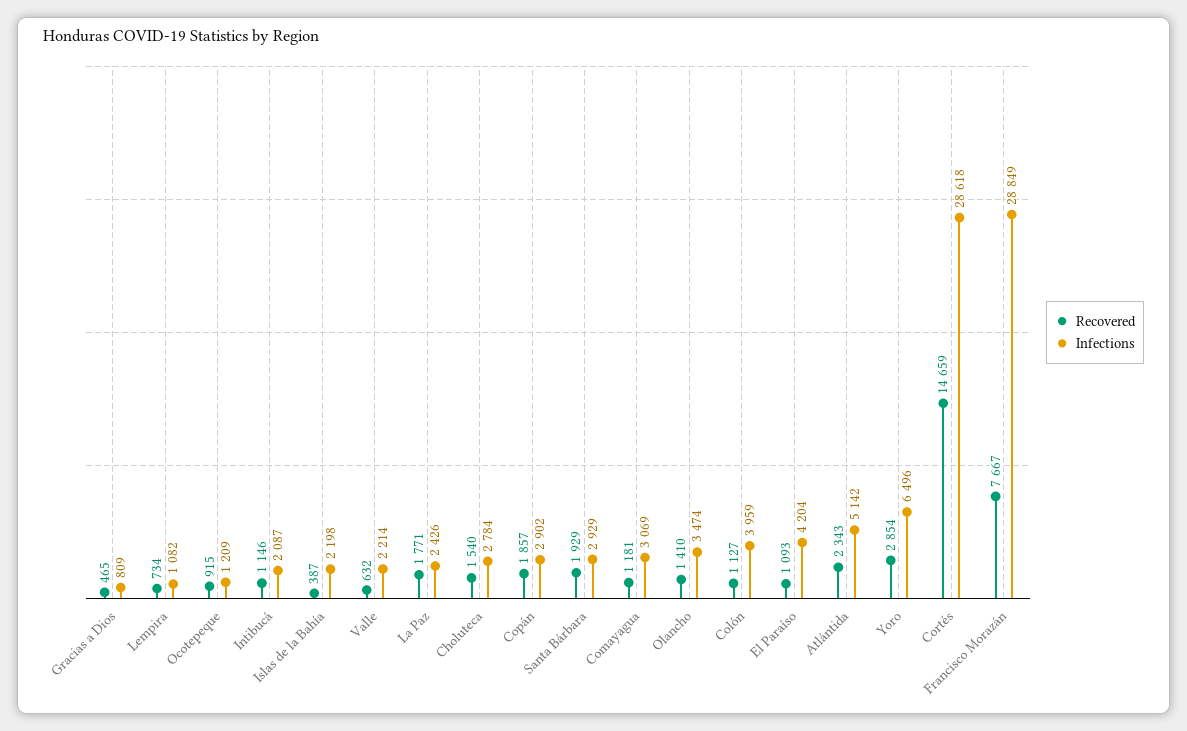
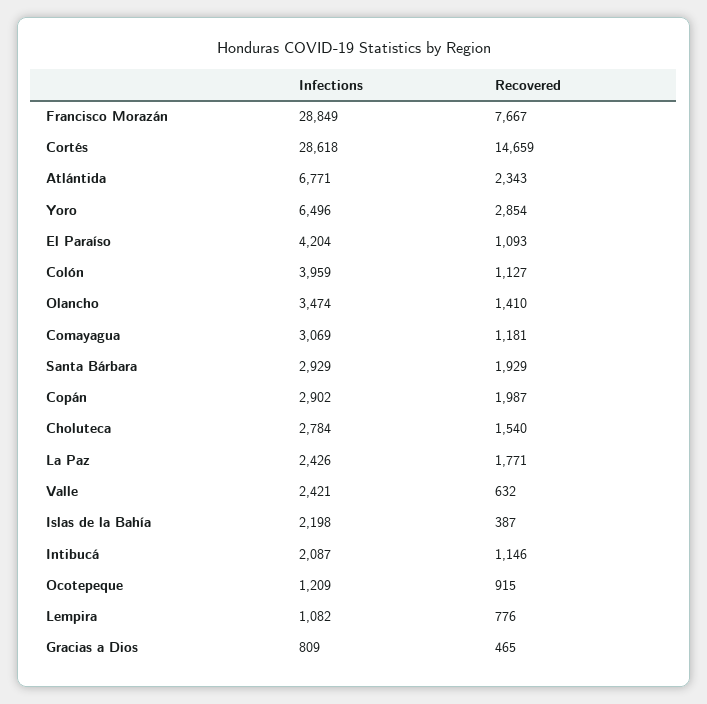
  {
    "Recovered": {
      "Gracias a Dios": 465,
-     "Lempira": 734,
+     "Lempira": 776,
      "Ocotepeque": 915,
      "Intibucá": 1146,
      "Islas de la Bahía": 387,
      "Valle": 632,
      "La Paz": 1771,
      "Choluteca": 1540,
-     "Copán": 1857,
+     "Copán": 1987,
      "Santa Bárbara": 1929,
      "Comayagua": 1181,
      "Olancho": 1410,
      "Colón": 1127,
      "El Paraíso": 1093,
      "Atlántida": 2343,
      "Yoro": 2854,
      "Cortés": 14659,
      "Francisco Morazán": 7667
    },
    "Infections": {
      "Gracias a Dios": 809,
      "Lempira": 1082,
      "Ocotepeque": 1209,
      "Intibucá": 2087,
      "Islas de la Bahía": 2198,
-     "Valle": 2214,
+     "Valle": 2421,
      "La Paz": 2426,
      "Choluteca": 2784,
      "Copán": 2902,
      "Santa Bárbara": 2929,
      "Comayagua": 3069,
      "Olancho": 3474,
      "Colón": 3959,
      "El Paraíso": 4204,
-     "Atlántida": 5142,
+     "Atlántida": 6771,
      "Yoro": 6496,
      "Cortés": 28618,
      "Francisco Morazán": 28849
    }
  }

